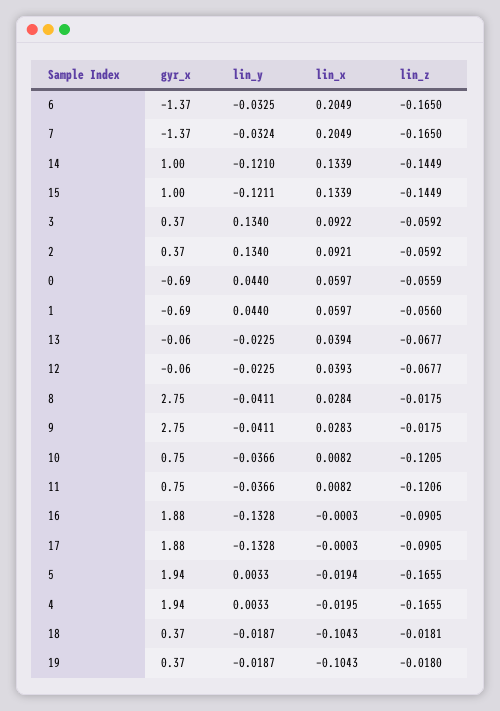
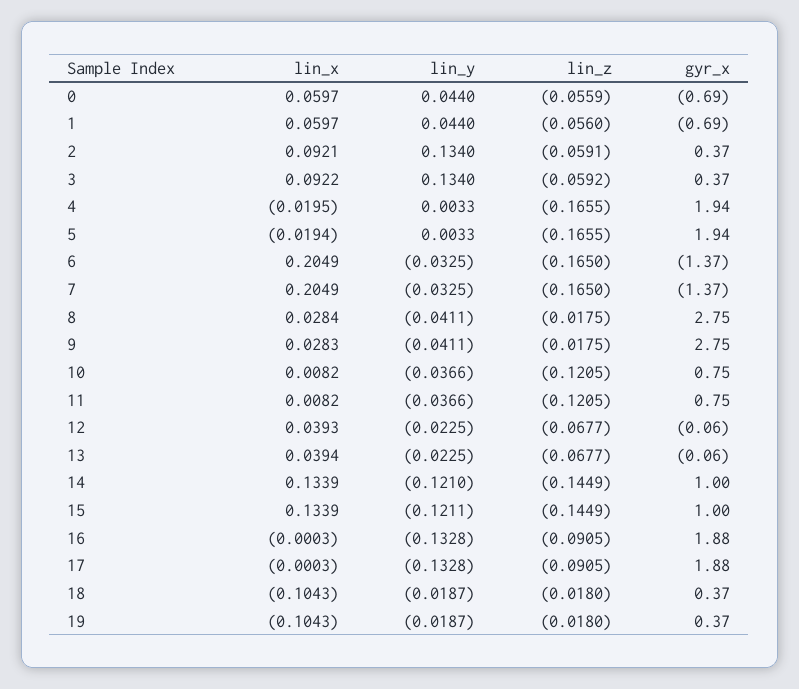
  {
    "gyr_x": {
      "6": -1.37,
      "7": -1.37,
      "14": 1,
      "15": 1,
      "3": 0.37,
      "2": 0.37,
      "0": -0.69,
      "1": -0.69,
      "13": -0.06,
      "12": -0.06,
      "8": 2.75,
      "9": 2.75,
      "10": 0.75,
      "11": 0.75,
      "16": 1.88,
      "17": 1.88,
      "5": 1.94,
      "4": 1.94,
      "18": 0.37,
      "19": 0.37
    },
    "lin_y": {
      "6": -0.0325,
-     "7": -0.0324,
+     "7": -0.0325,
      "14": -0.121,
      "15": -0.1211,
      "3": 0.134,
      "2": 0.134,
      "0": 0.044,
      "1": 0.044,
      "13": -0.0225,
      "12": -0.0225,
      "8": -0.0411,
      "9": -0.0411,
      "10": -0.0366,
      "11": -0.0366,
      "16": -0.1328,
      "17": -0.1328,
      "5": 0.0033,
      "4": 0.0033,
      "18": -0.0187,
      "19": -0.0187
    },
    "lin_x": {
      "6": 0.2049,
      "7": 0.2049,
      "14": 0.1339,
      "15": 0.1339,
      "3": 0.0922,
      "2": 0.0921,
      "0": 0.0597,
      "1": 0.0597,
      "13": 0.0394,
      "12": 0.0393,
      "8": 0.0284,
      "9": 0.0283,
      "10": 0.0082,
      "11": 0.0082,
      "16": -0.0003,
      "17": -0.0003,
      "5": -0.0194,
      "4": -0.0195,
      "18": -0.1043,
      "19": -0.1043
    },
    "lin_z": {
      "6": -0.165,
      "7": -0.165,
      "14": -0.1449,
      "15": -0.1449,
      "3": -0.0592,
-     "2": -0.0592,
+     "2": -0.0591,
      "0": -0.0559,
      "1": -0.056,
      "13": -0.0677,
      "12": -0.0677,
      "8": -0.0175,
      "9": -0.0175,
      "10": -0.1205,
-     "11": -0.1206,
+     "11": -0.1205,
      "16": -0.0905,
      "17": -0.0905,
      "5": -0.1655,
      "4": -0.1655,
-     "18": -0.0181,
+     "18": -0.018,
      "19": -0.018
    }
  }

